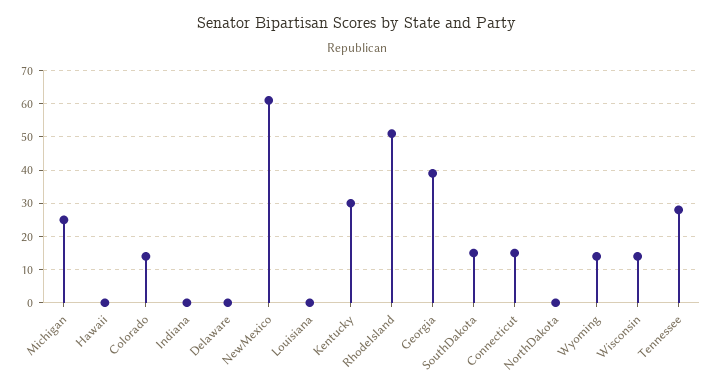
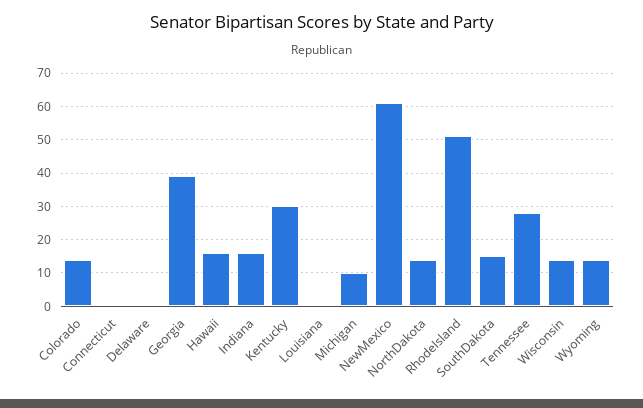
  {
-   "Michigan": 25,
+   "Michigan": 10,
-   "Hawaii": 0,
+   "Hawaii": 15,
    "Colorado": 15,
-   "Indiana": 0,
+   "Indiana": 15,
    "Delaware": 0,
    "NewMexico": 60,
    "Louisiana": 0,
    "Kentucky": 30,
    "RhodeIsland": 50,
    "Georgia": 40,
    "SouthDakota": 15,
-   "Connecticut": 15,
+   "Connecticut": 0,
-   "NorthDakota": 0,
+   "NorthDakota": 15,
    "Wyoming": 15,
    "Wisconsin": 15,
    "Tennessee": 30
  }

